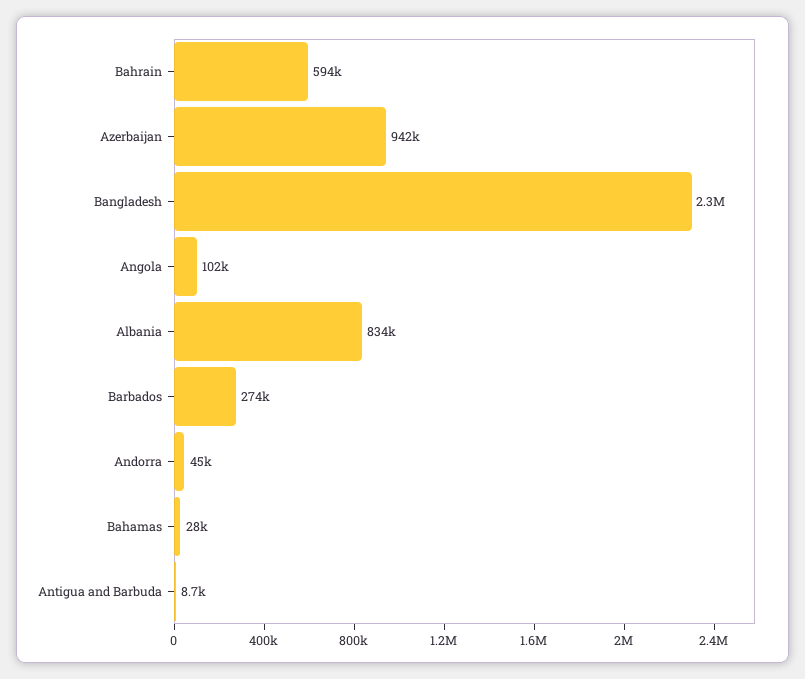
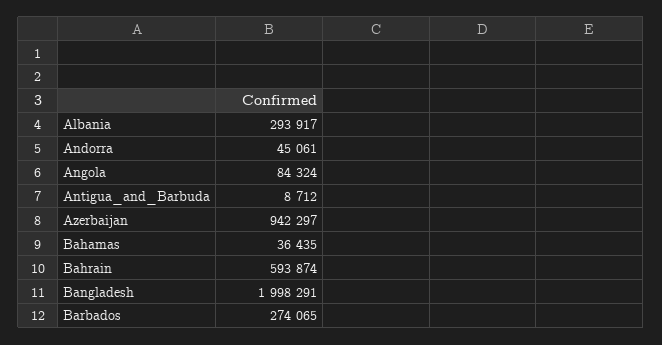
  {
    "Bahrain": 593874,
    "Azerbaijan": 942297,
-   "Bangladesh": 2300000,
+   "Bangladesh": 1998291,
-   "Angola": 102000,
+   "Angola": 84324,
-   "Albania": 834000,
+   "Albania": 293917,
    "Barbados": 274065,
    "Andorra": 45061,
-   "Bahamas": 28000,
+   "Bahamas": 36435,
    "Antigua and Barbuda": 8712
  }

